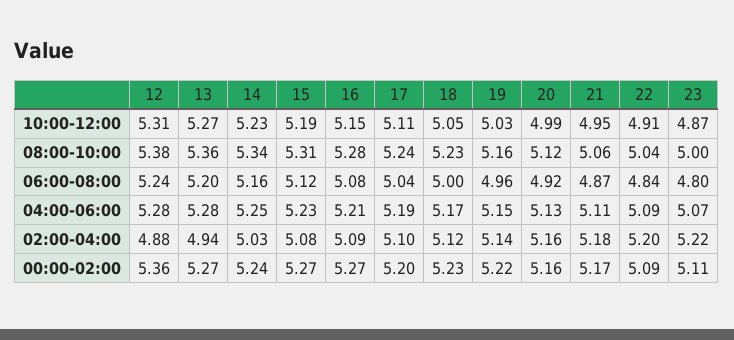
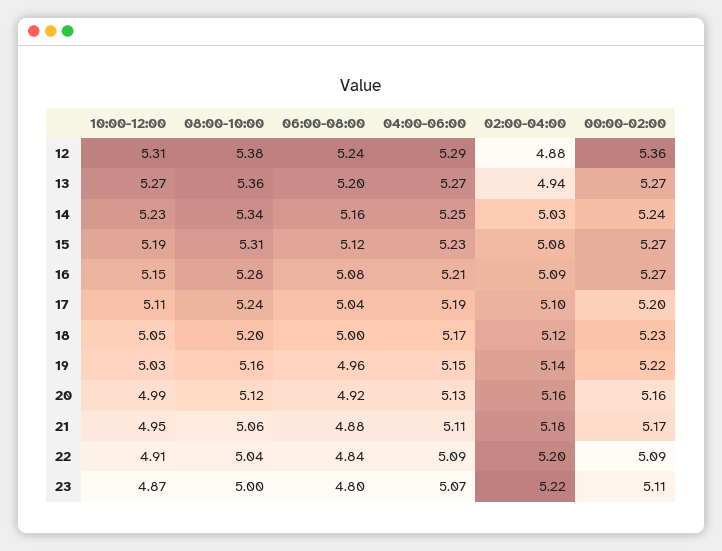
  {
    "12": {
      "10:00-12:00": 5.31,
      "08:00-10:00": 5.38,
      "06:00-08:00": 5.24,
-     "04:00-06:00": 5.28,
+     "04:00-06:00": 5.29,
      "02:00-04:00": 4.88,
      "00:00-02:00": 5.36
    },
    "13": {
      "10:00-12:00": 5.27,
      "08:00-10:00": 5.36,
      "06:00-08:00": 5.2,
-     "04:00-06:00": 5.28,
+     "04:00-06:00": 5.27,
      "02:00-04:00": 4.94,
      "00:00-02:00": 5.27
    },
    "14": {
      "10:00-12:00": 5.23,
      "08:00-10:00": 5.34,
      "06:00-08:00": 5.16,
      "04:00-06:00": 5.25,
      "02:00-04:00": 5.03,
      "00:00-02:00": 5.24
    },
    "15": {
      "10:00-12:00": 5.19,
      "08:00-10:00": 5.31,
      "06:00-08:00": 5.12,
      "04:00-06:00": 5.23,
      "02:00-04:00": 5.08,
      "00:00-02:00": 5.27
    },
    "16": {
      "10:00-12:00": 5.15,
      "08:00-10:00": 5.28,
      "06:00-08:00": 5.08,
      "04:00-06:00": 5.21,
      "02:00-04:00": 5.09,
      "00:00-02:00": 5.27
    },
    "17": {
      "10:00-12:00": 5.11,
      "08:00-10:00": 5.24,
      "06:00-08:00": 5.04,
      "04:00-06:00": 5.19,
      "02:00-04:00": 5.1,
      "00:00-02:00": 5.2
    },
    "18": {
      "10:00-12:00": 5.05,
-     "08:00-10:00": 5.23,
+     "08:00-10:00": 5.2,
      "06:00-08:00": 5,
      "04:00-06:00": 5.17,
      "02:00-04:00": 5.12,
      "00:00-02:00": 5.23
    },
    "19": {
      "10:00-12:00": 5.03,
      "08:00-10:00": 5.16,
      "06:00-08:00": 4.96,
      "04:00-06:00": 5.15,
      "02:00-04:00": 5.14,
      "00:00-02:00": 5.22
    },
    "20": {
      "10:00-12:00": 4.99,
      "08:00-10:00": 5.12,
      "06:00-08:00": 4.92,
      "04:00-06:00": 5.13,
      "02:00-04:00": 5.16,
      "00:00-02:00": 5.16
    },
    "21": {
      "10:00-12:00": 4.95,
      "08:00-10:00": 5.06,
-     "06:00-08:00": 4.87,
+     "06:00-08:00": 4.88,
      "04:00-06:00": 5.11,
      "02:00-04:00": 5.18,
      "00:00-02:00": 5.17
    },
    "22": {
      "10:00-12:00": 4.91,
      "08:00-10:00": 5.04,
      "06:00-08:00": 4.84,
      "04:00-06:00": 5.09,
      "02:00-04:00": 5.2,
      "00:00-02:00": 5.09
    },
    "23": {
      "10:00-12:00": 4.87,
      "08:00-10:00": 5,
      "06:00-08:00": 4.8,
      "04:00-06:00": 5.07,
      "02:00-04:00": 5.22,
      "00:00-02:00": 5.11
    }
  }

